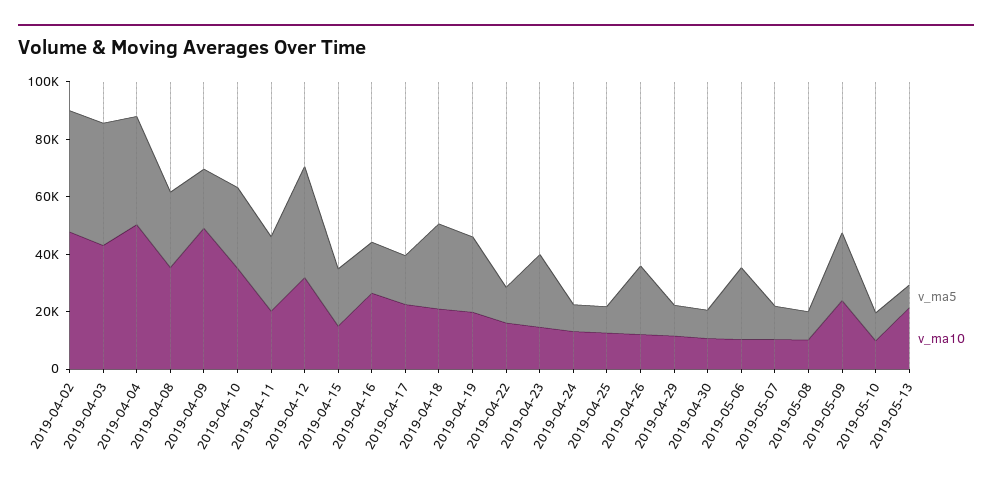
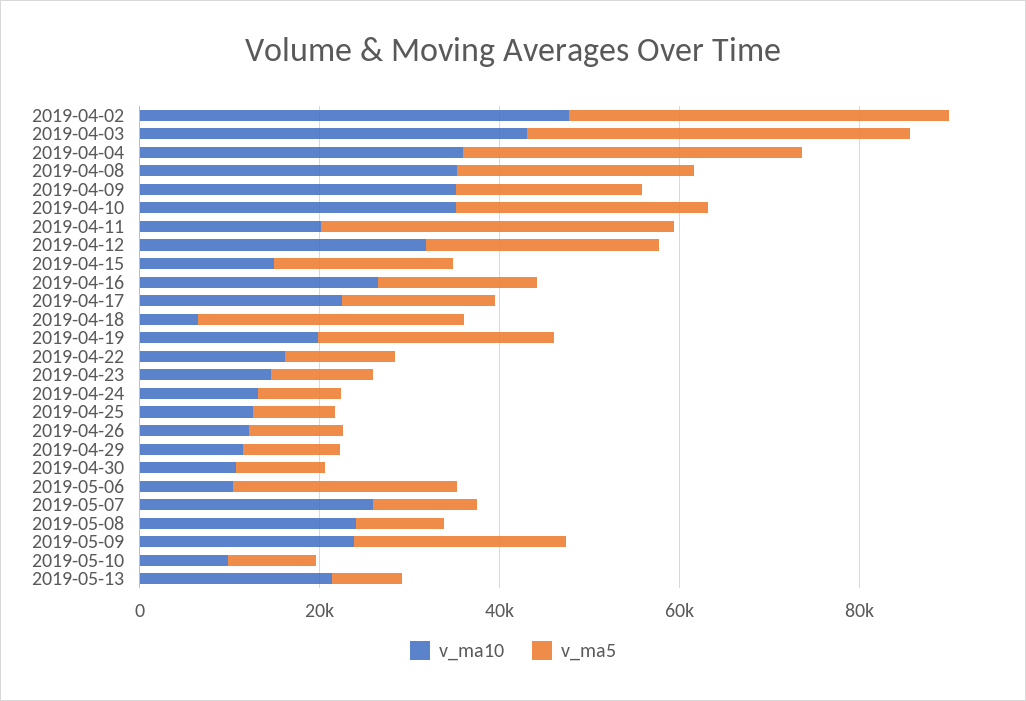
  {
    "v_ma5": {
      "2019-04-02": 40000,
      "2019-04-03": 45000,
      "2019-04-04": 40000,
      "2019-04-08": 25000,
      "2019-04-09": 20000,
      "2019-04-10": 30000,
-     "2019-04-11": 25000,
+     "2019-04-11": 40000,
-     "2019-04-12": 40000,
+     "2019-04-12": 25000,
      "2019-04-15": 20000,
      "2019-04-16": 20000,
      "2019-04-17": 15000,
      "2019-04-18": 30000,
      "2019-04-19": 25000,
      "2019-04-22": 10000,
-     "2019-04-23": 25000,
+     "2019-04-23": 10000,
      "2019-04-24": 10000,
      "2019-04-25": 10000,
-     "2019-04-26": 25000,
+     "2019-04-26": 10000,
      "2019-04-29": 10000,
      "2019-04-30": 10000,
      "2019-05-06": 25000,
      "2019-05-07": 10000,
      "2019-05-08": 10000,
      "2019-05-09": 25000,
      "2019-05-10": 10000,
      "2019-05-13": 10000
    },
    "v_ma10": {
      "2019-04-02": 50000,
      "2019-04-03": 45000,
-     "2019-04-04": 50000,
+     "2019-04-04": 35000,
      "2019-04-08": 35000,
-     "2019-04-09": 50000,
+     "2019-04-09": 35000,
      "2019-04-10": 35000,
      "2019-04-11": 20000,
      "2019-04-12": 30000,
      "2019-04-15": 15000,
      "2019-04-16": 25000,
      "2019-04-17": 25000,
-     "2019-04-18": 20000,
+     "2019-04-18": 5000,
      "2019-04-19": 20000,
      "2019-04-22": 15000,
      "2019-04-23": 15000,
      "2019-04-24": 15000,
      "2019-04-25": 15000,
      "2019-04-26": 10000,
      "2019-04-29": 10000,
      "2019-04-30": 10000,
      "2019-05-06": 10000,
-     "2019-05-07": 10000,
+     "2019-05-07": 25000,
-     "2019-05-08": 10000,
+     "2019-05-08": 25000,
      "2019-05-09": 25000,
      "2019-05-10": 10000,
      "2019-05-13": 20000
    }
  }

